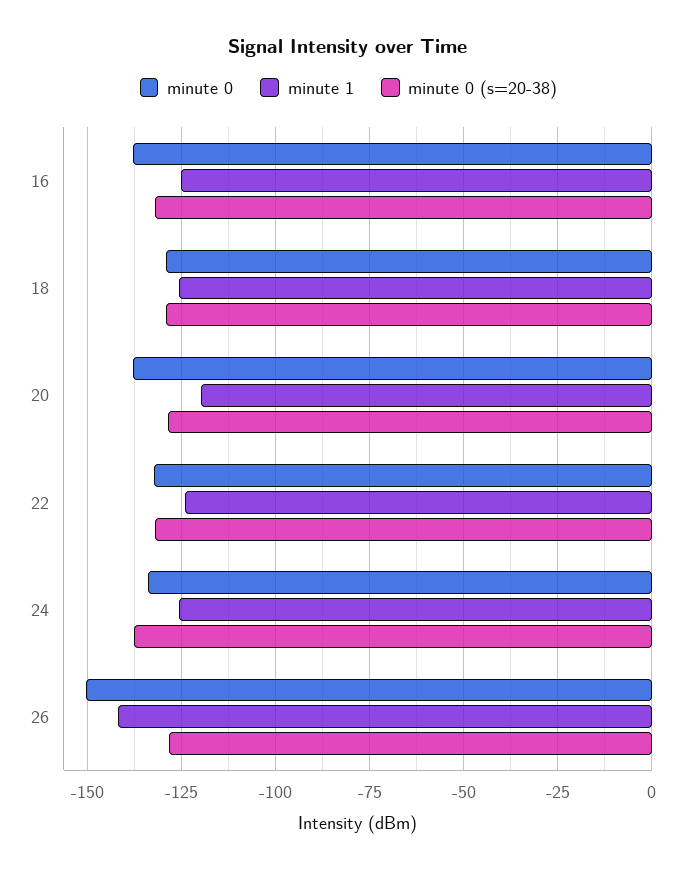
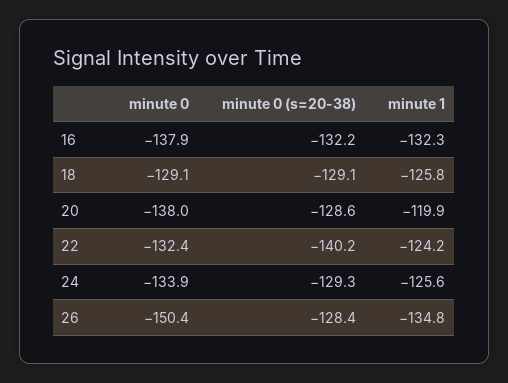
  {
    "minute 0": {
      "16": -137.9,
      "18": -129.1,
      "20": -138,
      "22": -132.4,
      "24": -133.9,
      "26": -150.4
    },
    "minute 1": {
-     "16": -125,
+     "16": -132.3,
      "18": -125.8,
      "20": -119.9,
      "22": -124.2,
      "24": -125.6,
-     "26": -142.5
+     "26": -134.8
    },
    "minute 0 (s=20-38)": {
      "16": -132.2,
      "18": -129.1,
      "20": -128.6,
-     "22": -132.5,
+     "22": -140.2,
-     "24": -137.5,
+     "24": -129.3,
      "26": -128.4
    }
  }

